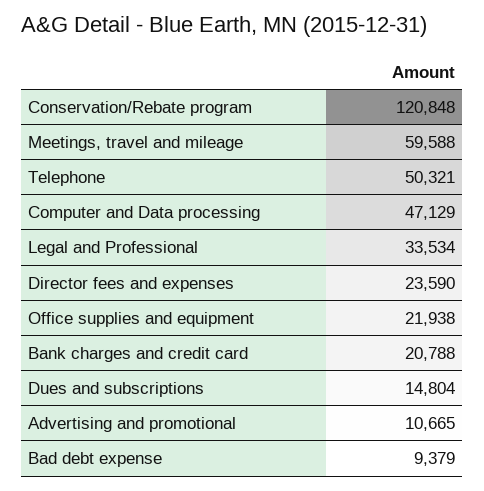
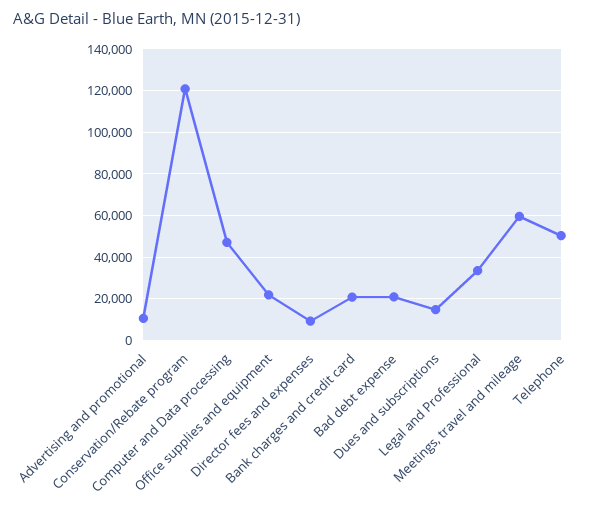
  {
    "Conservation/Rebate program": 120848,
    "Meetings, travel and mileage": 59588,
    "Telephone": 50321,
    "Computer and Data processing": 47129,
    "Legal and Professional": 33534,
-   "Director fees and expenses": 23590,
+   "Director fees and expenses": 10000,
    "Office supplies and equipment": 21938,
    "Bank charges and credit card": 20788,
    "Dues and subscriptions": 14804,
    "Advertising and promotional": 10665,
-   "Bad debt expense": 9379
+   "Bad debt expense": 20000
  }

